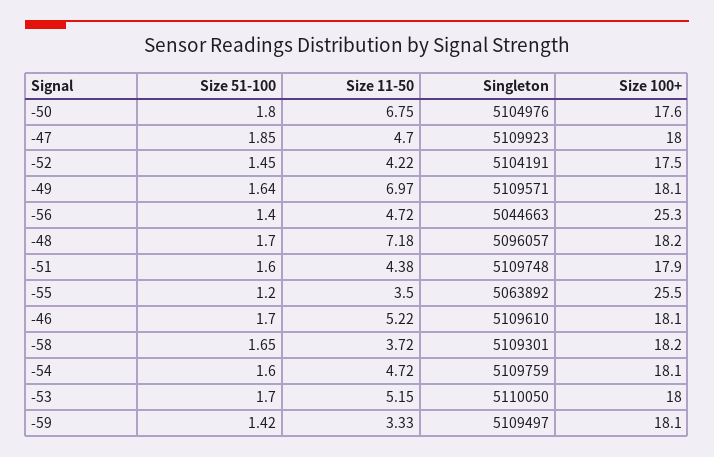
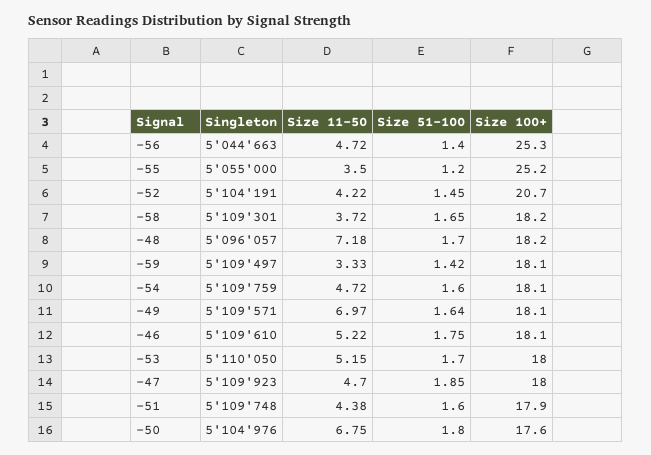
  {
    "Size 51-100": {
      "-50": 1.8,
      "-47": 1.85,
      "-52": 1.45,
      "-49": 1.64,
      "-56": 1.4,
      "-48": 1.7,
      "-51": 1.6,
      "-55": 1.2,
-     "-46": 1.7,
+     "-46": 1.75,
      "-58": 1.65,
      "-54": 1.6,
      "-53": 1.7,
      "-59": 1.42
    },
    "Size 11-50": {
      "-50": 6.75,
      "-47": 4.7,
      "-52": 4.22,
      "-49": 6.97,
      "-56": 4.72,
      "-48": 7.18,
      "-51": 4.38,
      "-55": 3.5,
      "-46": 5.22,
      "-58": 3.72,
      "-54": 4.72,
      "-53": 5.15,
      "-59": 3.33
    },
    "Singleton": {
      "-50": 5104976,
      "-47": 5109923,
      "-52": 5104191,
      "-49": 5109571,
      "-56": 5044663,
      "-48": 5096057,
      "-51": 5109748,
-     "-55": 5063892,
+     "-55": 5055000,
      "-46": 5109610,
      "-58": 5109301,
      "-54": 5109759,
      "-53": 5110050,
      "-59": 5109497
    },
    "Size 100+": {
      "-50": 17.6,
      "-47": 18,
-     "-52": 17.5,
+     "-52": 20.7,
      "-49": 18.1,
      "-56": 25.3,
      "-48": 18.2,
      "-51": 17.9,
-     "-55": 25.5,
+     "-55": 25.2,
      "-46": 18.1,
      "-58": 18.2,
      "-54": 18.1,
      "-53": 18,
      "-59": 18.1
    }
  }

